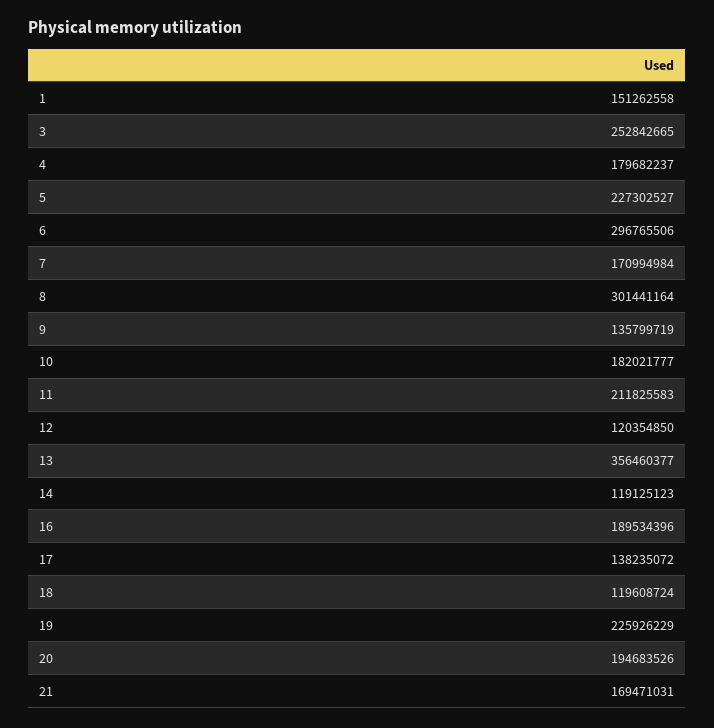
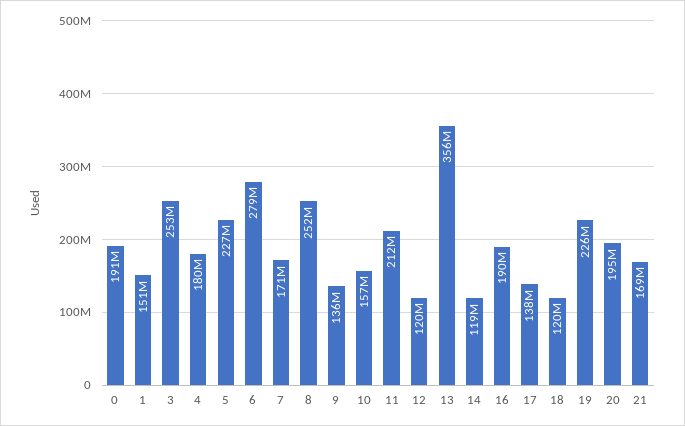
  {
    "1": 151262558,
    "3": 252842665,
    "4": 179682237,
    "5": 227302527,
-   "6": 296765506,
+   "6": 279000000,
    "7": 170994984,
-   "8": 301441164,
+   "8": 252000000,
    "9": 135799719,
-   "10": 182021777,
+   "10": 157000000,
    "11": 211825583,
    "12": 120354850,
    "13": 356460377,
    "14": 119125123,
    "16": 189534396,
    "17": 138235072,
    "18": 119608724,
    "19": 225926229,
    "20": 194683526,
-   "21": 169471031
+   "21": 169471031,
+   "0": 191000000
  }

